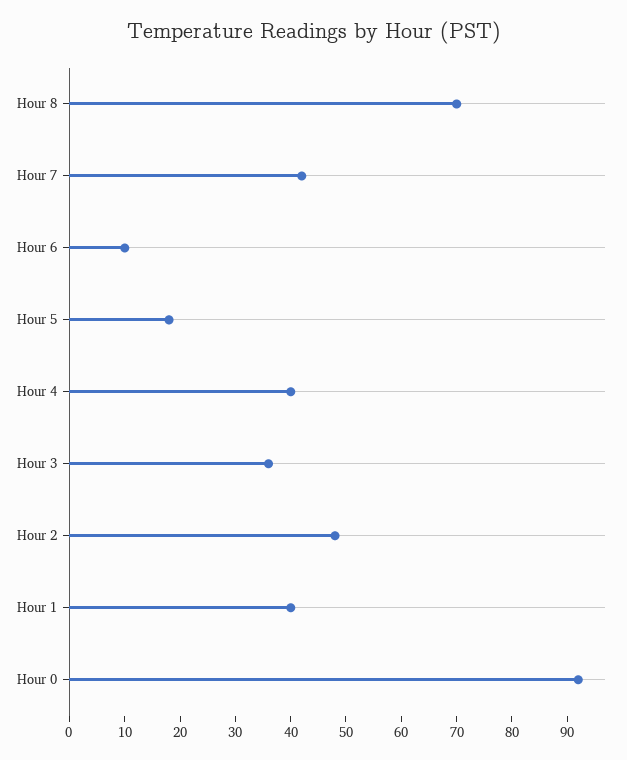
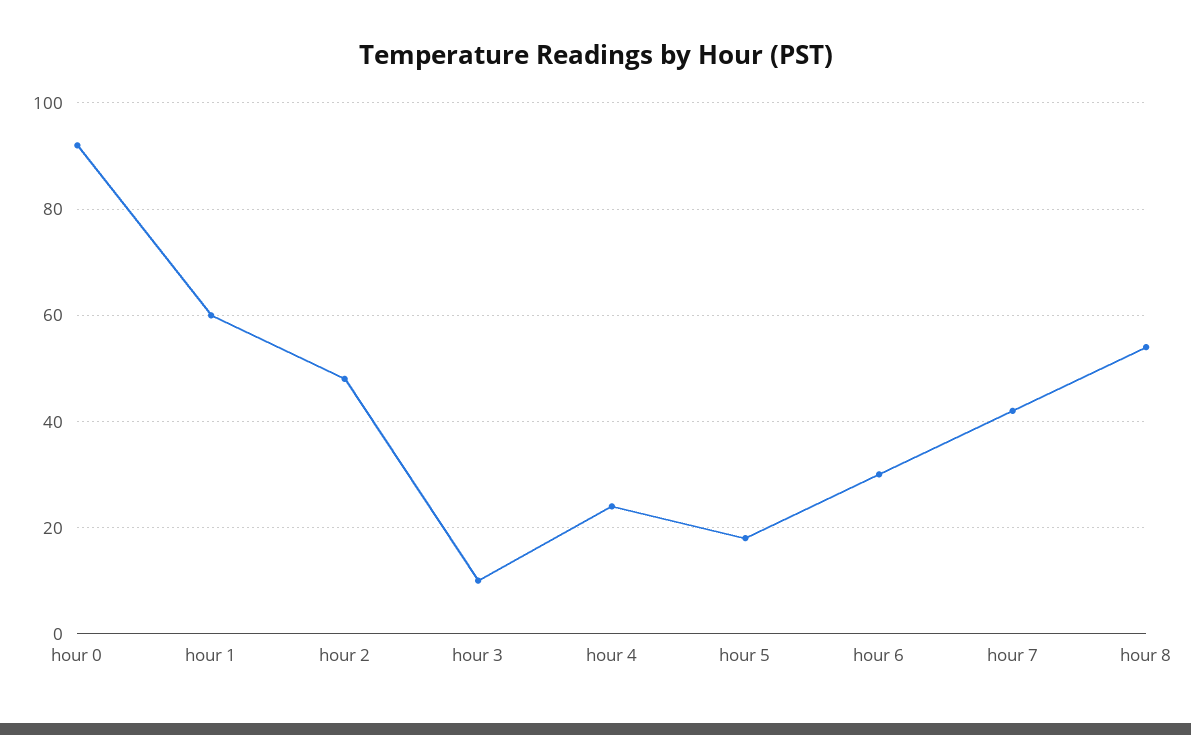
  {
-   "Hour 8": 70,
+   "Hour 8": 55,
    "Hour 7": 40,
-   "Hour 6": 10,
+   "Hour 6": 30,
    "Hour 5": 20,
-   "Hour 4": 40,
+   "Hour 4": 25,
-   "Hour 3": 35,
+   "Hour 3": 10,
    "Hour 2": 50,
-   "Hour 1": 40,
+   "Hour 1": 60,
    "Hour 0": 90
  }

